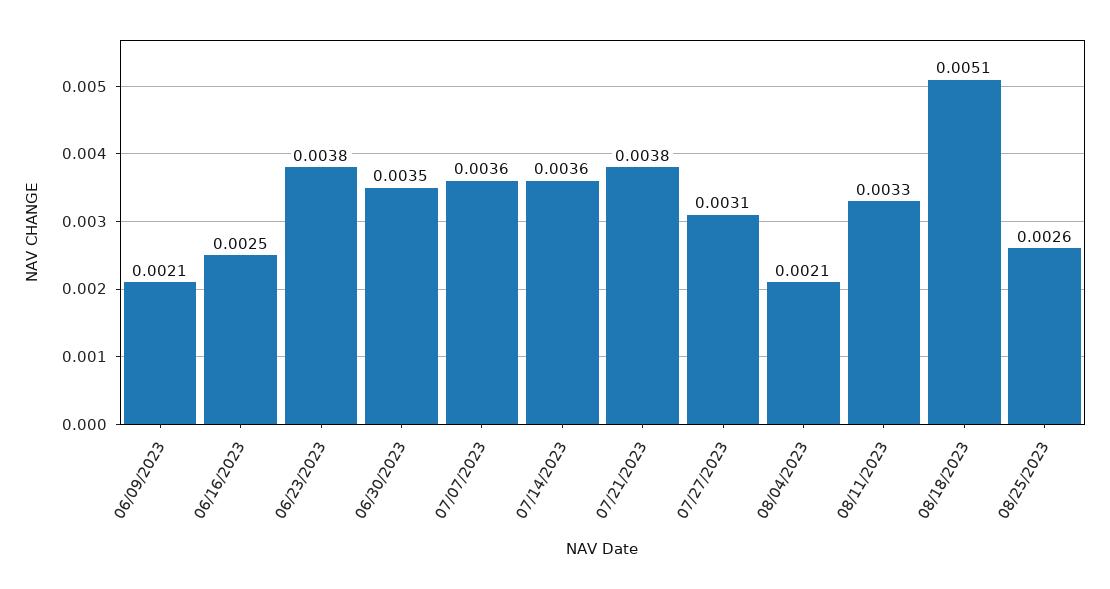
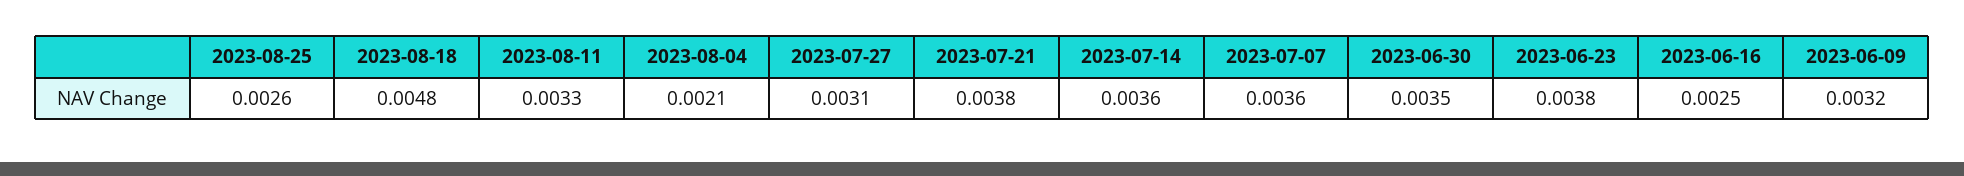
  {
-   "06/09/2023": 0.0021,
+   "06/09/2023": 0.0032,
    "06/16/2023": 0.0025,
    "06/23/2023": 0.0038,
    "06/30/2023": 0.0035,
    "07/07/2023": 0.0036,
    "07/14/2023": 0.0036,
    "07/21/2023": 0.0038,
    "07/27/2023": 0.0031,
    "08/04/2023": 0.0021,
    "08/11/2023": 0.0033,
-   "08/18/2023": 0.0051,
+   "08/18/2023": 0.0048,
    "08/25/2023": 0.0026
  }

